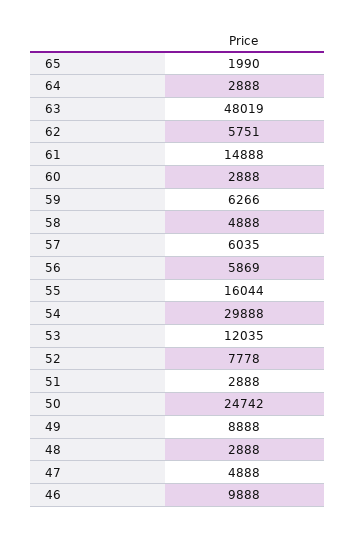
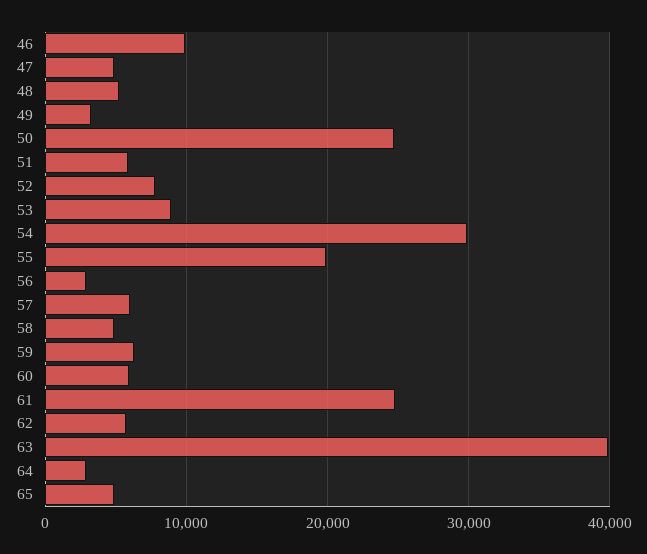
  {
-   "65": 1990,
+   "65": 5000,
    "64": 2888,
-   "63": 48019,
+   "63": 40000,
    "62": 5751,
-   "61": 14888,
+   "61": 25000,
-   "60": 2888,
+   "60": 6000,
    "59": 6266,
    "58": 4888,
    "57": 6035,
-   "56": 5869,
+   "56": 3000,
-   "55": 16044,
+   "55": 20000,
    "54": 29888,
-   "53": 12035,
+   "53": 9000,
    "52": 7778,
-   "51": 2888,
+   "51": 6000,
    "50": 24742,
-   "49": 8888,
+   "49": 3000,
-   "48": 2888,
+   "48": 5000,
    "47": 4888,
    "46": 9888
  }

